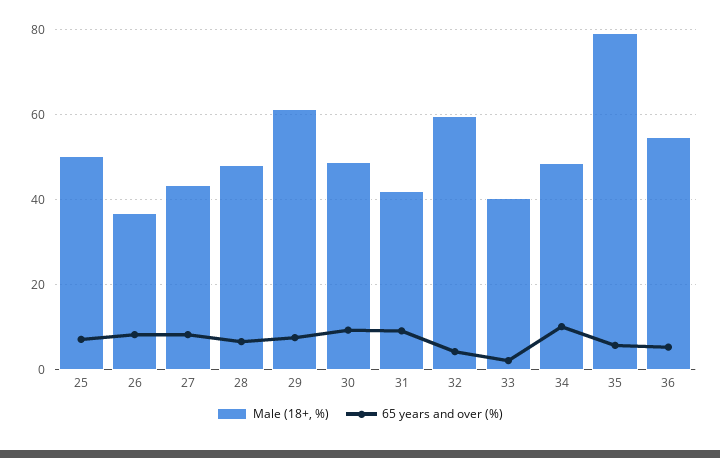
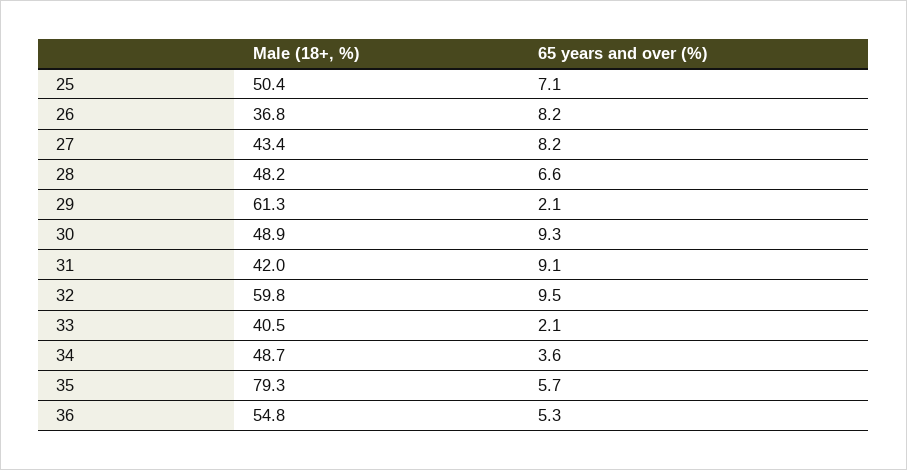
  {
    "Male (18+, %)": {
      "25": 50.4,
      "26": 36.8,
      "27": 43.4,
      "28": 48.2,
      "29": 61.3,
      "30": 48.9,
      "31": 42,
      "32": 59.8,
      "33": 40.5,
      "34": 48.7,
      "35": 79.3,
      "36": 54.8
    },
    "65 years and over (%)": {
      "25": 7.1,
      "26": 8.2,
      "27": 8.2,
      "28": 6.6,
-     "29": 8,
+     "29": 2.1,
      "30": 9.3,
      "31": 9.1,
-     "32": 4,
+     "32": 9.5,
      "33": 2.1,
-     "34": 10,
+     "34": 3.6,
      "35": 5.7,
      "36": 5.3
    }
  }

